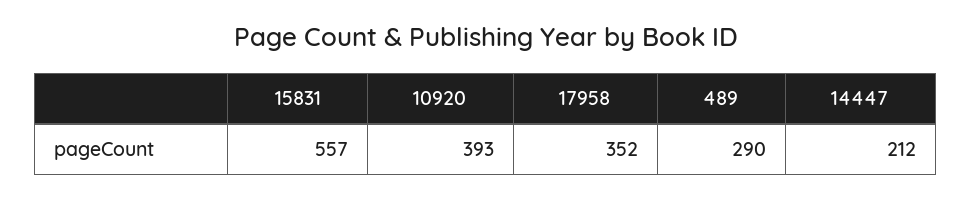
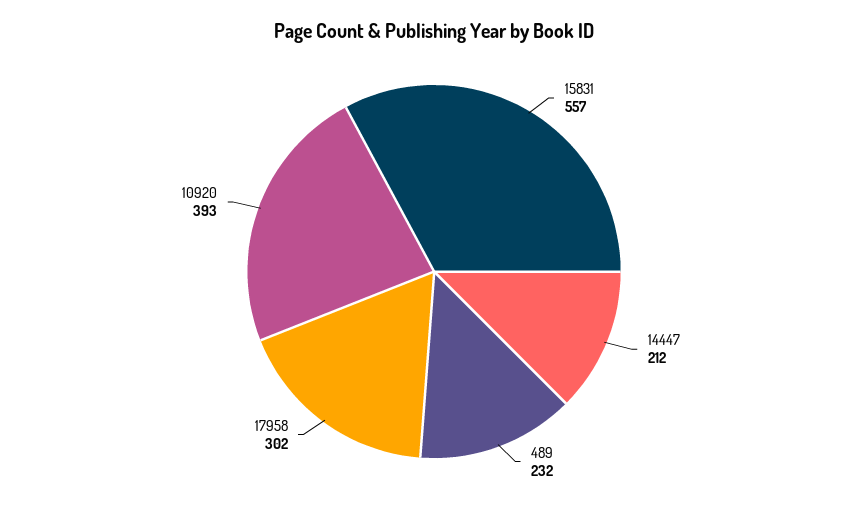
  {
    "15831": 557,
    "10920": 393,
-   "17958": 352,
+   "17958": 302,
-   "489": 290,
+   "489": 232,
    "14447": 212
  }

